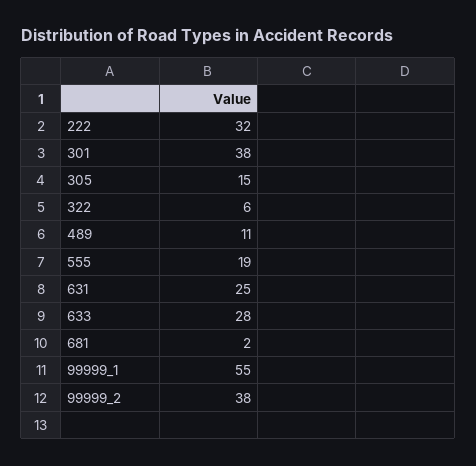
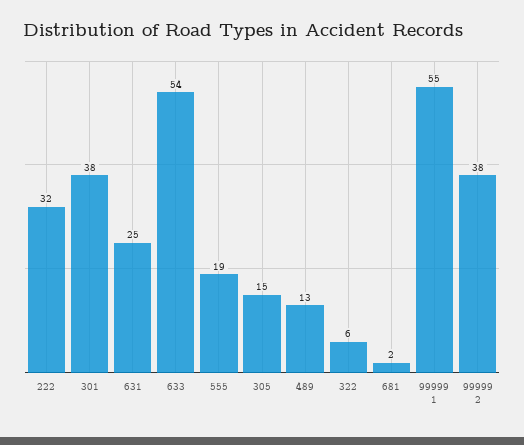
  {
    "222": 32,
    "301": 38,
    "305": 15,
    "322": 6,
-   "489": 11,
+   "489": 13,
    "555": 19,
    "631": 25,
-   "633": 28,
+   "633": 54,
    "681": 2,
    "99999_1": 55,
    "99999_2": 38
  }

